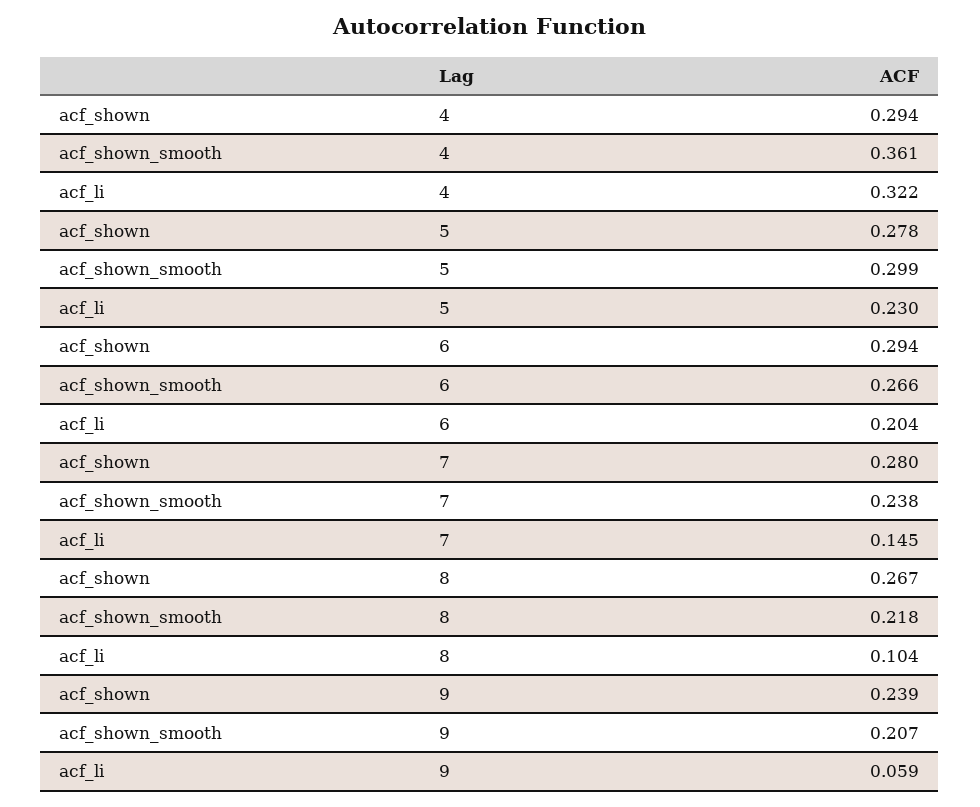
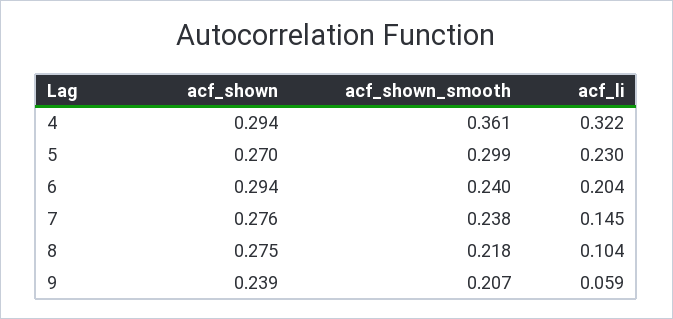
  {
    "acf_shown": {
      "4": 0.294,
-     "5": 0.278,
+     "5": 0.27,
      "6": 0.294,
-     "7": 0.28,
+     "7": 0.276,
-     "8": 0.267,
+     "8": 0.275,
      "9": 0.239
    },
    "acf_shown_smooth": {
      "4": 0.361,
      "5": 0.299,
-     "6": 0.266,
+     "6": 0.24,
      "7": 0.238,
      "8": 0.218,
      "9": 0.207
    },
    "acf_li": {
      "4": 0.322,
      "5": 0.23,
      "6": 0.204,
      "7": 0.145,
      "8": 0.104,
      "9": 0.059
    }
  }

